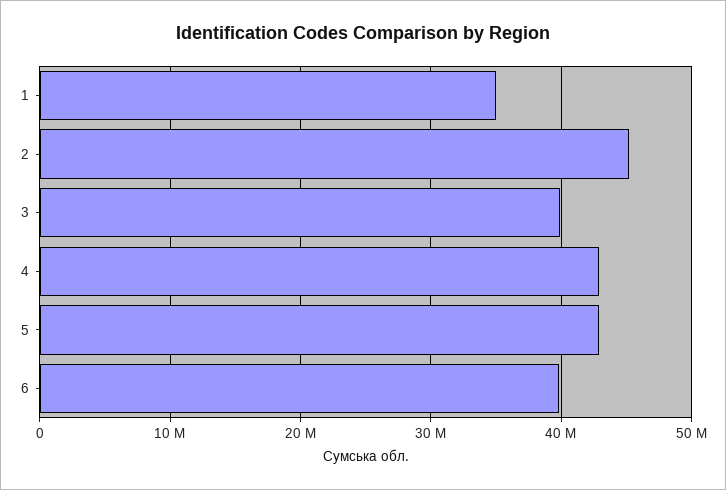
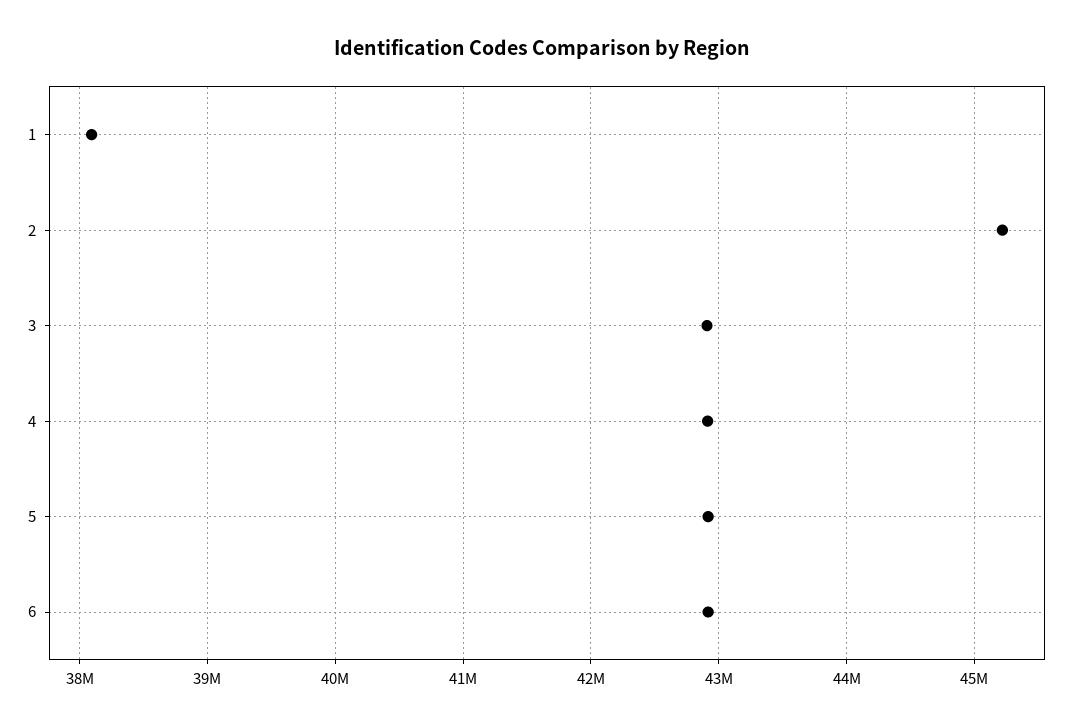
  {
-   "1": 35000000,
+   "1": 38100000,
    "2": 45200000,
-   "3": 40000000,
+   "3": 42900000,
    "4": 42900000,
    "5": 42900000,
-   "6": 40000000
+   "6": 42900000
  }

